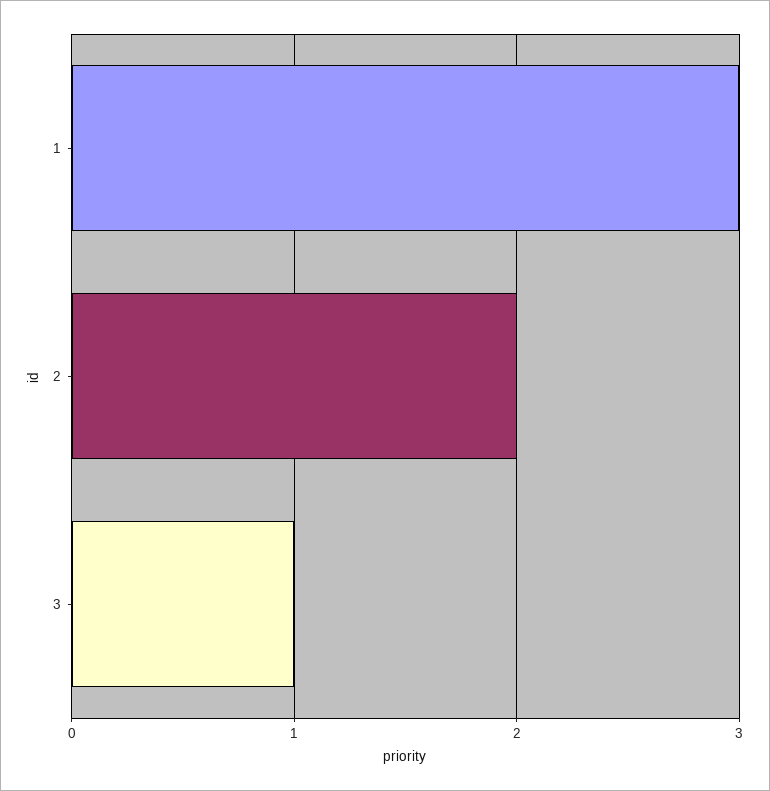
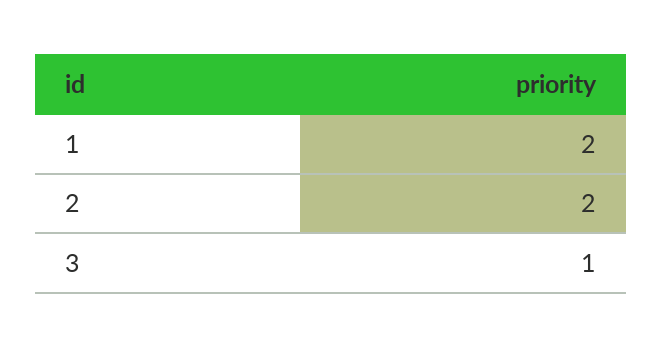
  {
-   "1": 3,
+   "1": 2,
    "2": 2,
    "3": 1
  }

